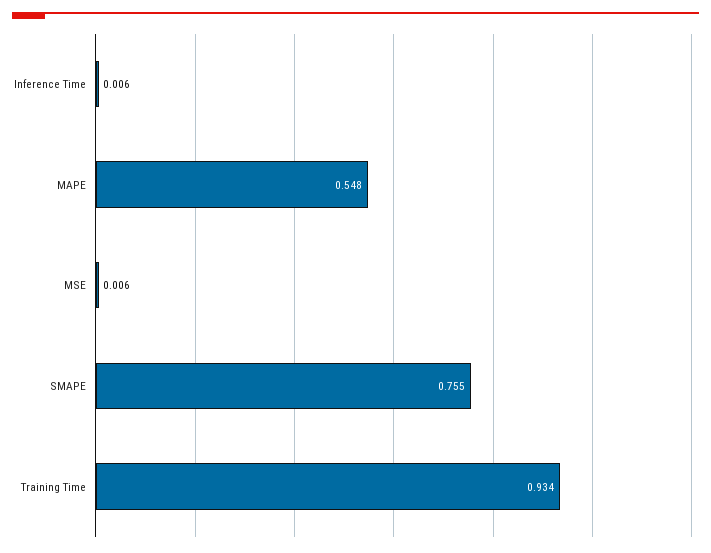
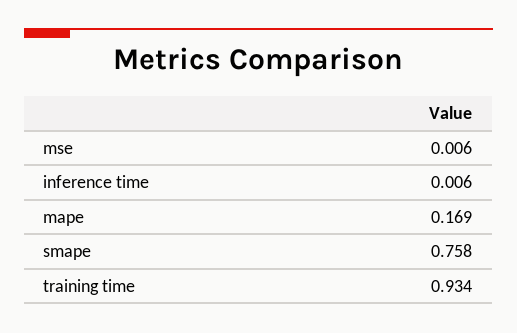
  {
    "Inference Time": 0.006,
-   "MAPE": 0.548,
+   "MAPE": 0.169,
    "MSE": 0.006,
-   "SMAPE": 0.755,
+   "SMAPE": 0.758,
    "Training Time": 0.934
  }

